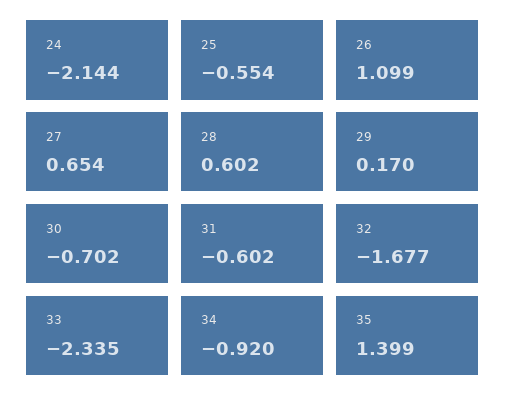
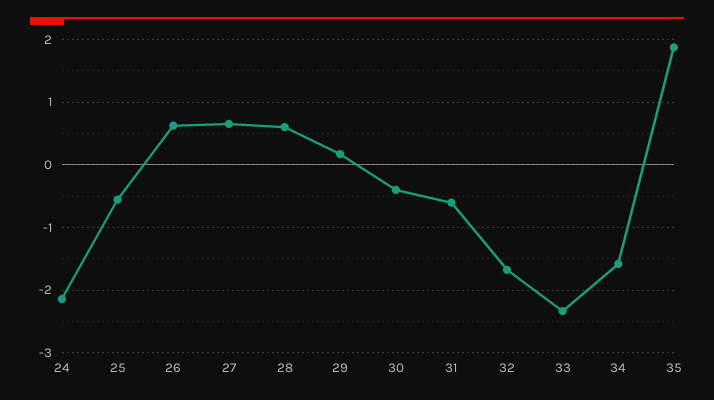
  {
    "24": -2.144,
    "25": -0.554,
-   "26": 1.099,
+   "26": 0.6,
    "27": 0.654,
    "28": 0.602,
    "29": 0.17,
-   "30": -0.702,
+   "30": -0.4,
    "31": -0.602,
    "32": -1.677,
    "33": -2.335,
-   "34": -0.92,
+   "34": -1.6,
-   "35": 1.399
+   "35": 1.9
  }

